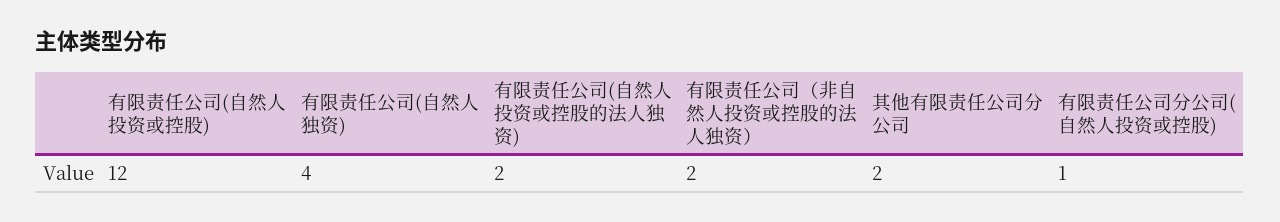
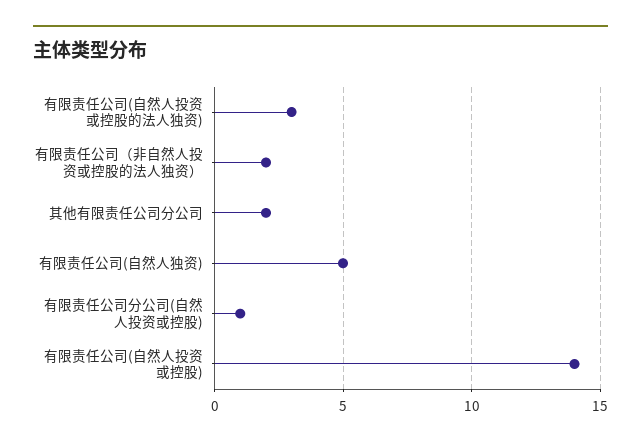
  {
-   "有限责任公司(自然人投资或控股)": 12,
+   "有限责任公司(自然人投资或控股)": 14,
-   "有限责任公司(自然人独资)": 4,
+   "有限责任公司(自然人独资)": 5,
-   "有限责任公司(自然人投资或控股的法人独资)": 2,
+   "有限责任公司(自然人投资或控股的法人独资)": 3,
    "有限责任公司（非自然人投资或控股的法人独资）": 2,
    "其他有限责任公司分公司": 2,
    "有限责任公司分公司(自然人投资或控股)": 1
  }

